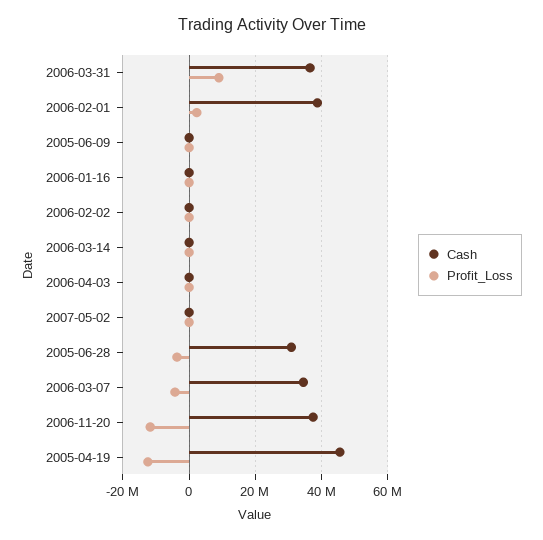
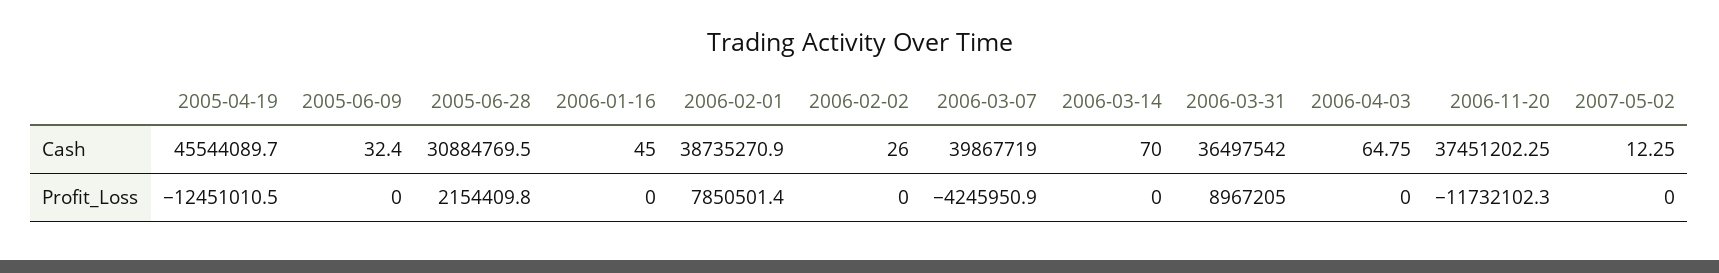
  {
    "Cash": {
      "2006-03-31": 36497542,
      "2006-02-01": 38735270.9,
      "2005-06-09": 32.4,
      "2006-01-16": 45,
      "2006-02-02": 26,
      "2006-03-14": 70,
      "2006-04-03": 64.75,
      "2007-05-02": 12.25,
      "2005-06-28": 30884769.5,
-     "2006-03-07": 34000000,
+     "2006-03-07": 39867719,
      "2006-11-20": 37451202.25,
      "2005-04-19": 45544089.7
    },
    "Profit_Loss": {
      "2006-03-31": 8967205,
-     "2006-02-01": 2000000,
+     "2006-02-01": 7850501.4,
      "2005-06-09": 0,
      "2006-01-16": 0,
      "2006-02-02": 0,
      "2006-03-14": 0,
      "2006-04-03": 0,
      "2007-05-02": 0,
-     "2005-06-28": -4000000,
+     "2005-06-28": 2154409.8,
      "2006-03-07": -4245950.9,
      "2006-11-20": -11732102.3,
      "2005-04-19": -12451010.5
    }
  }

